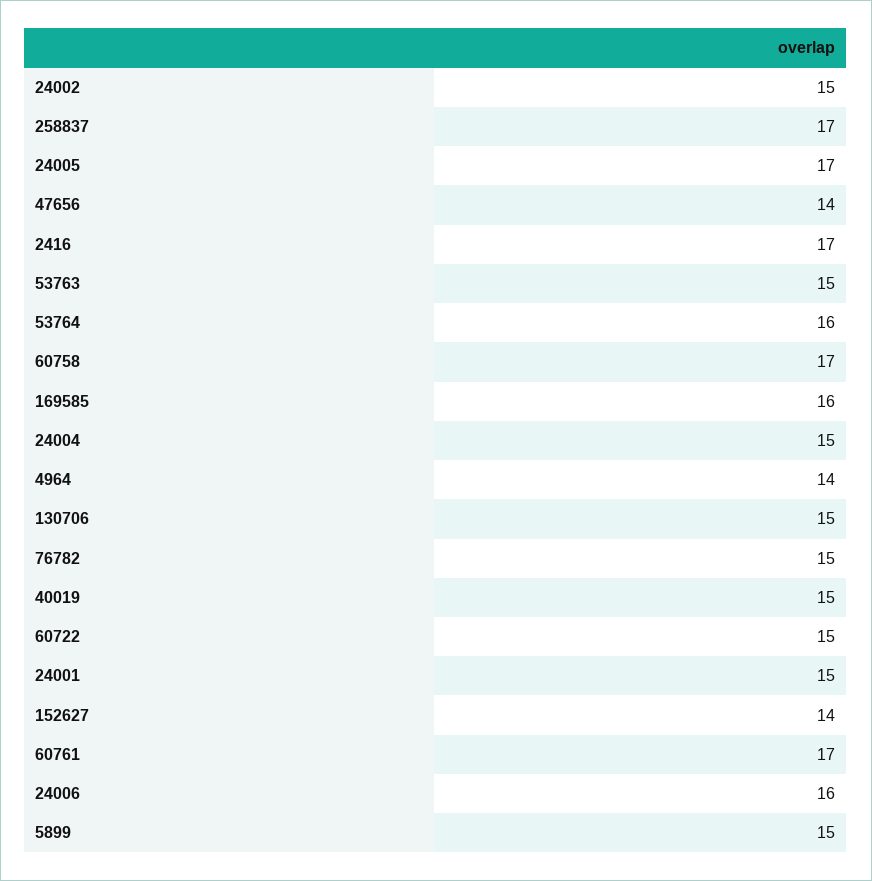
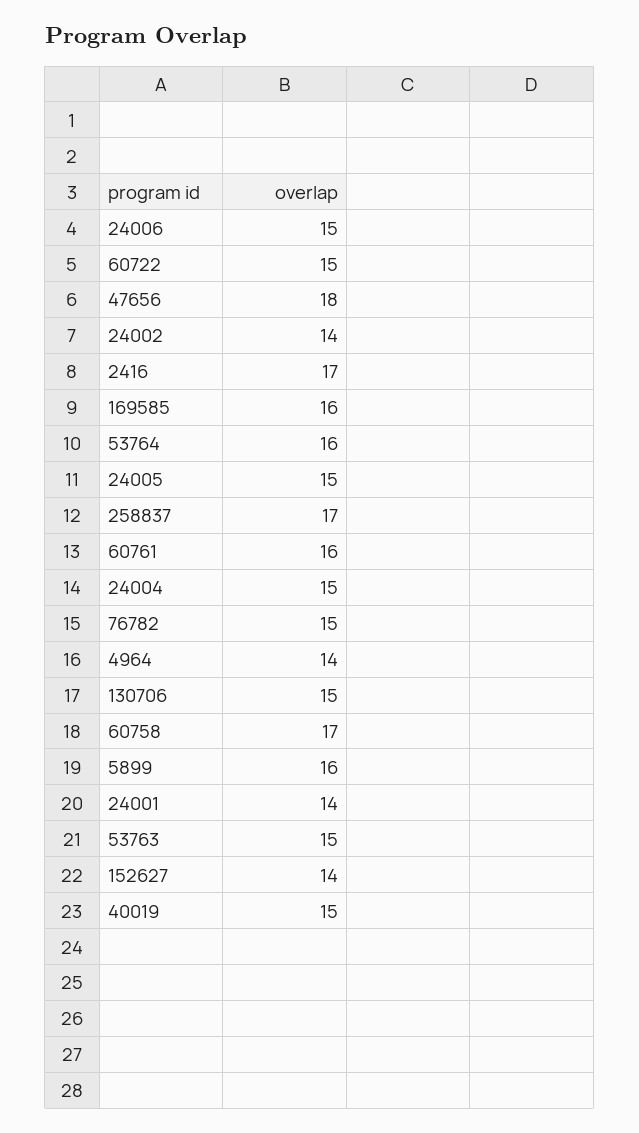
  {
-   "24002": 15,
+   "24002": 14,
    "258837": 17,
-   "24005": 17,
+   "24005": 15,
-   "47656": 14,
+   "47656": 18,
    "2416": 17,
    "53763": 15,
    "53764": 16,
    "60758": 17,
    "169585": 16,
    "24004": 15,
    "4964": 14,
    "130706": 15,
    "76782": 15,
    "40019": 15,
    "60722": 15,
-   "24001": 15,
+   "24001": 14,
    "152627": 14,
-   "60761": 17,
+   "60761": 16,
-   "24006": 16,
+   "24006": 15,
-   "5899": 15
+   "5899": 16
  }

